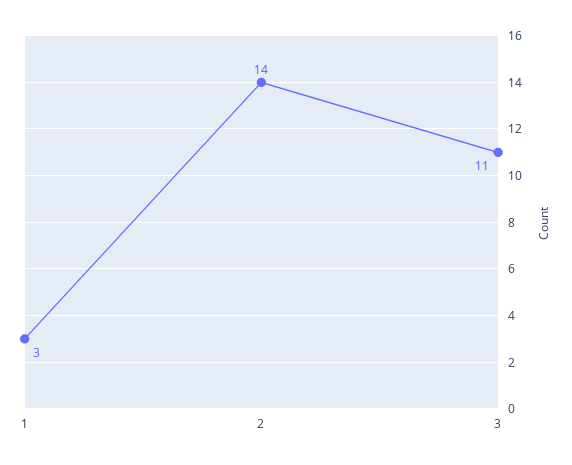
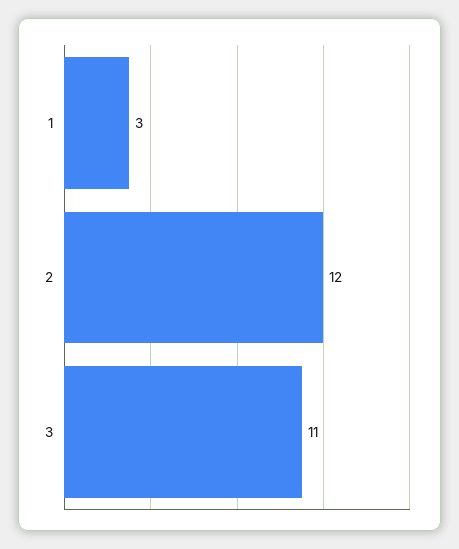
  {
    "1": 3,
-   "2": 14,
+   "2": 12,
    "3": 11
  }

